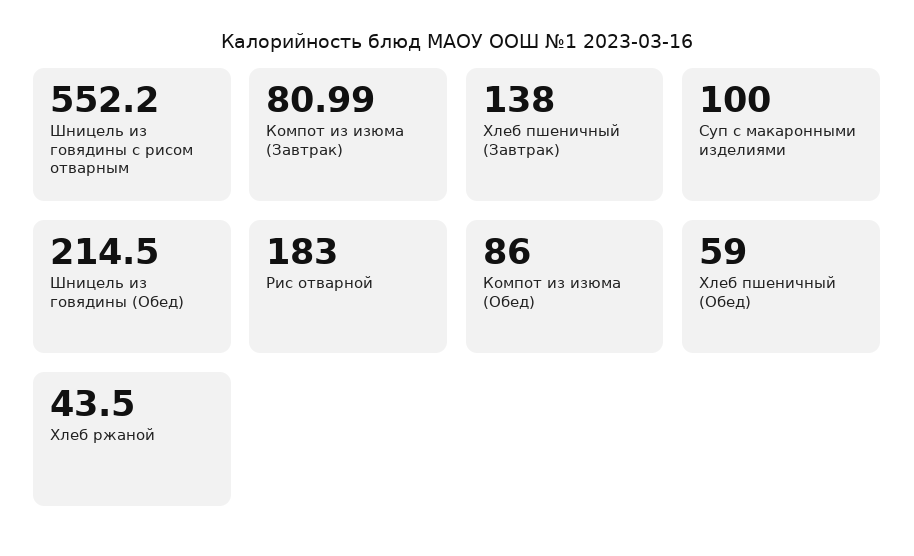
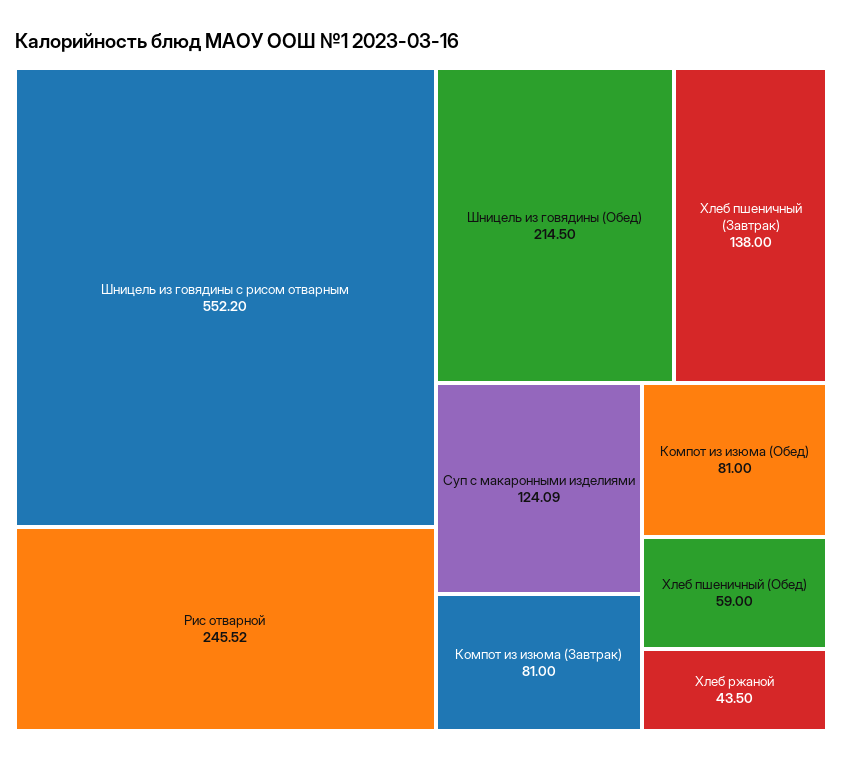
  {
    "Шницель из говядины с рисом отварным": 552.2,
-   "Компот из изюма (Завтрак)": 80.99,
+   "Компот из изюма (Завтрак)": 81,
    "Хлеб пшеничный (Завтрак)": 138,
-   "Суп с макаронными изделиями": 100,
+   "Суп с макаронными изделиями": 124.09,
    "Шницель из говядины (Обед)": 214.5,
-   "Рис отварной": 183,
+   "Рис отварной": 245.52,
-   "Компот из изюма (Обед)": 86,
+   "Компот из изюма (Обед)": 81,
    "Хлеб пшеничный (Обед)": 59,
    "Хлеб ржаной": 43.5
  }

